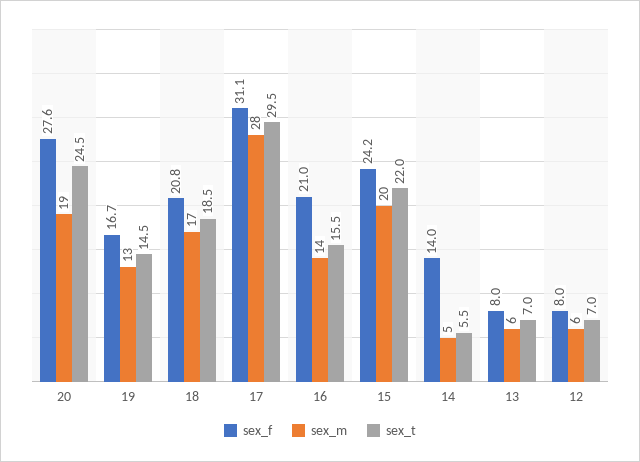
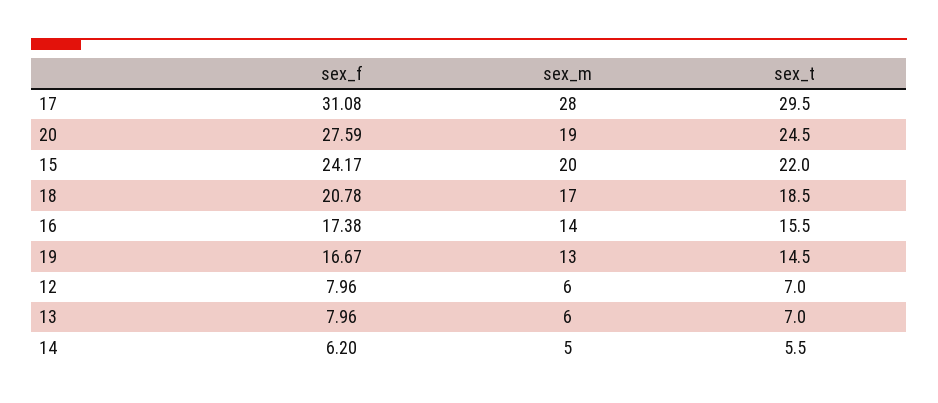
  {
    "sex_f": {
      "20": 27.59,
      "19": 16.67,
      "18": 20.78,
      "17": 31.08,
-     "16": 21,
+     "16": 17.38,
      "15": 24.17,
-     "14": 14,
+     "14": 6.2,
      "13": 7.96,
      "12": 7.96
    },
    "sex_m": {
      "20": 19,
      "19": 13,
      "18": 17,
      "17": 28,
      "16": 14,
      "15": 20,
      "14": 5,
      "13": 6,
      "12": 6
    },
    "sex_t": {
      "20": 24.5,
      "19": 14.5,
      "18": 18.5,
      "17": 29.5,
      "16": 15.5,
      "15": 22,
      "14": 5.5,
      "13": 7,
      "12": 7
    }
  }

